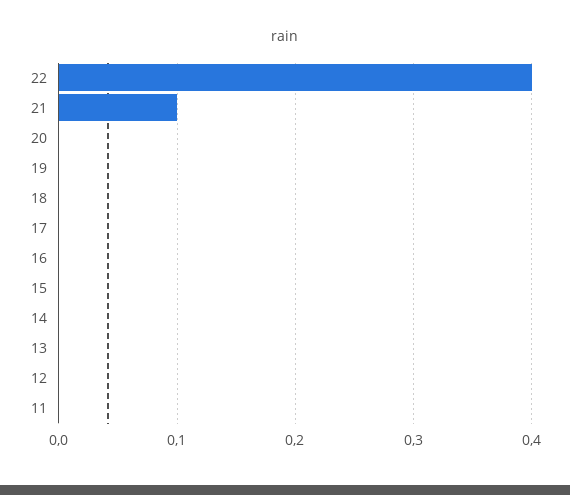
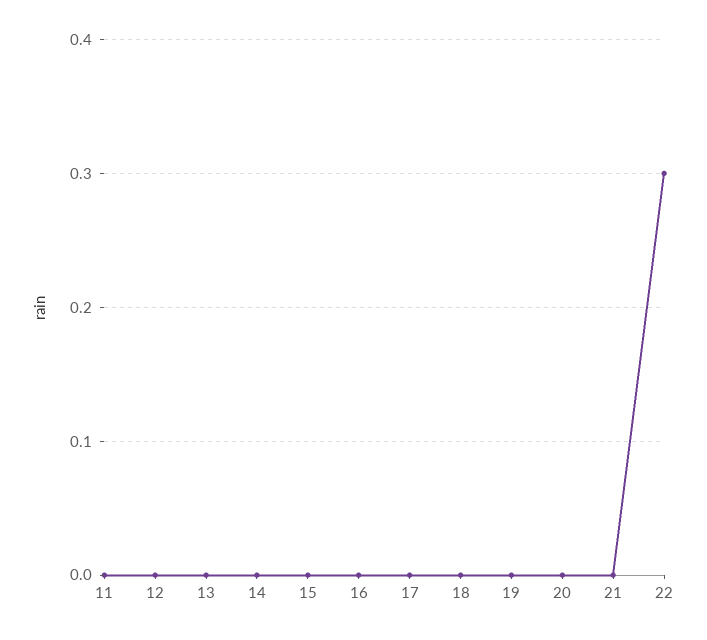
  {
-   "22": 0.4,
+   "22": 0.3,
-   "21": 0.1,
+   "21": 0,
    "20": 0,
    "19": 0,
    "18": 0,
    "17": 0,
    "16": 0,
    "15": 0,
    "14": 0,
    "13": 0,
    "12": 0,
    "11": 0
  }

